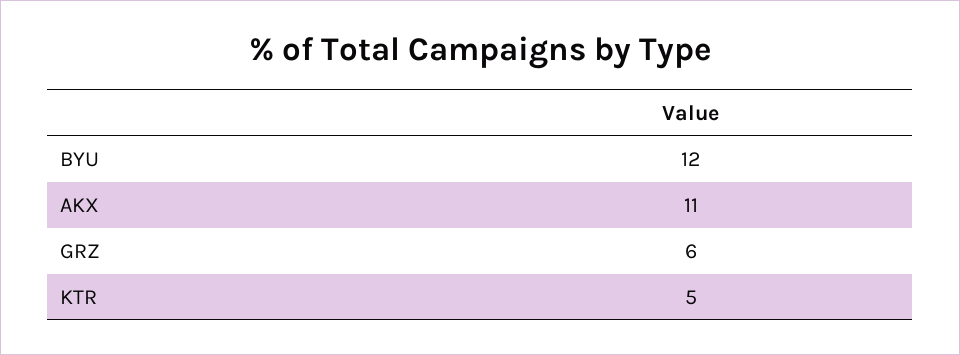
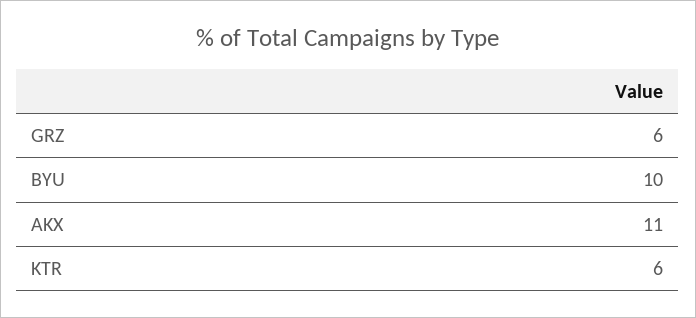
  {
-   "BYU": 12,
+   "BYU": 10,
    "AKX": 11,
    "GRZ": 6,
-   "KTR": 5
+   "KTR": 6
  }

